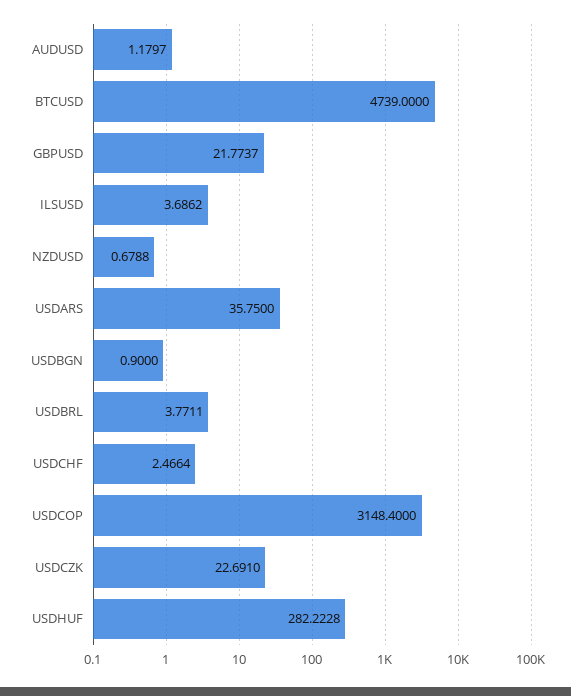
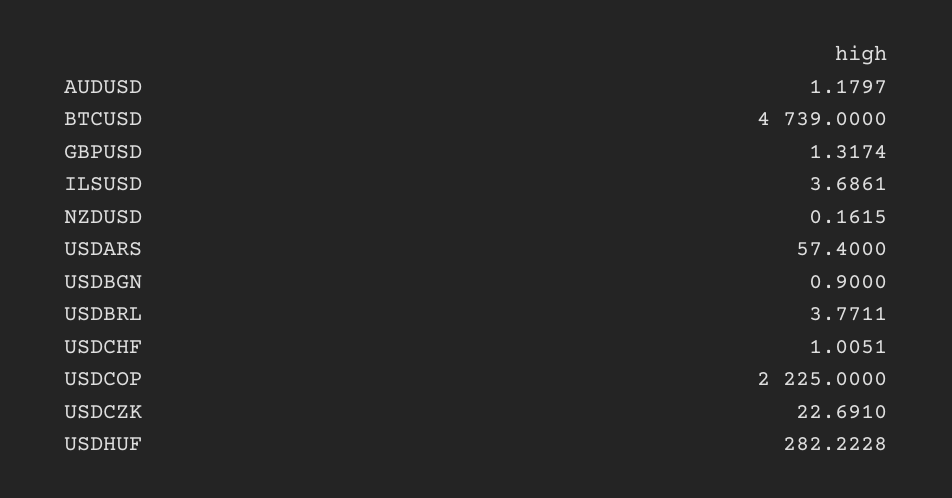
  {
    "AUDUSD": 1.1797,
    "BTCUSD": 4739,
-   "GBPUSD": 21.7737,
+   "GBPUSD": 1.3174,
-   "ILSUSD": 3.6862,
+   "ILSUSD": 3.6861,
-   "NZDUSD": 0.6788,
+   "NZDUSD": 0.1615,
-   "USDARS": 35.75,
+   "USDARS": 57.4,
    "USDBGN": 0.9,
    "USDBRL": 3.7711,
-   "USDCHF": 2.4664,
+   "USDCHF": 1.0051,
-   "USDCOP": 3148.4,
+   "USDCOP": 2225,
    "USDCZK": 22.691,
    "USDHUF": 282.2228
  }

